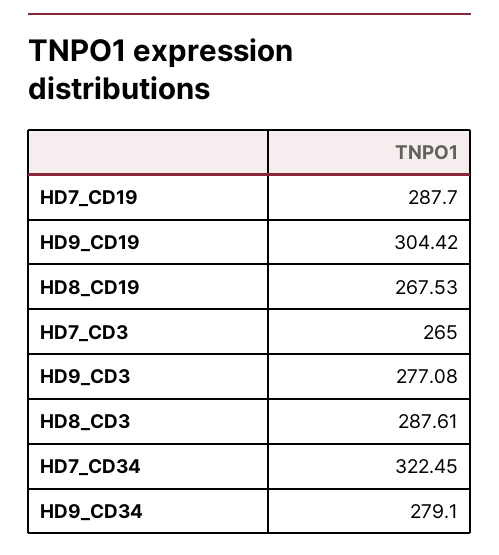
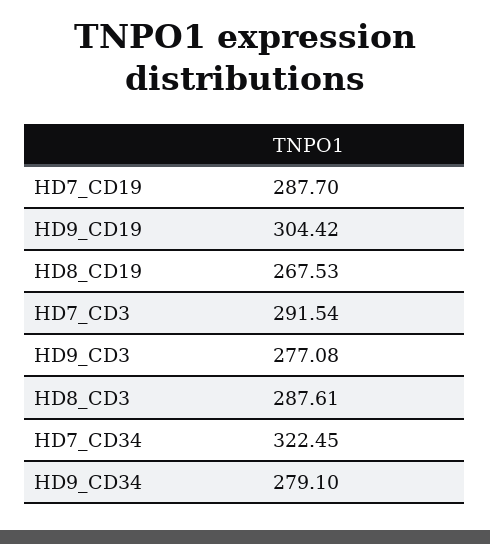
  {
    "HD7_CD19": 287.7,
    "HD9_CD19": 304.42,
    "HD8_CD19": 267.53,
-   "HD7_CD3": 265,
+   "HD7_CD3": 291.54,
    "HD9_CD3": 277.08,
    "HD8_CD3": 287.61,
    "HD7_CD34": 322.45,
    "HD9_CD34": 279.1
  }

